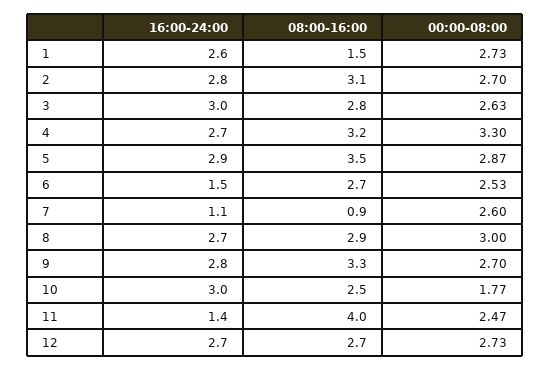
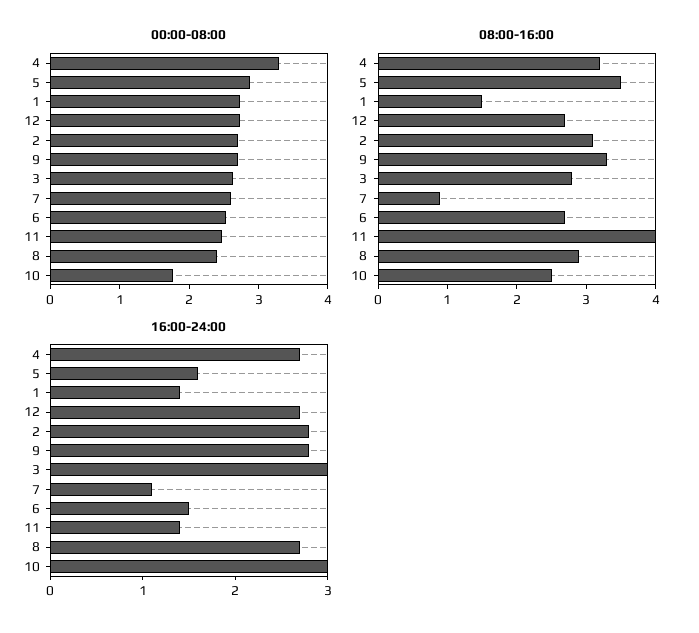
  {
    "16:00-24:00": {
-     "1": 2.6,
+     "1": 1.4,
      "2": 2.8,
      "3": 3,
      "4": 2.7,
-     "5": 2.9,
+     "5": 1.6,
      "6": 1.5,
      "7": 1.1,
      "8": 2.7,
      "9": 2.8,
      "10": 3,
      "11": 1.4,
      "12": 2.7
    },
    "08:00-16:00": {
      "1": 1.5,
      "2": 3.1,
      "3": 2.8,
      "4": 3.2,
      "5": 3.5,
      "6": 2.7,
      "7": 0.9,
      "8": 2.9,
      "9": 3.3,
      "10": 2.5,
      "11": 4,
      "12": 2.7
    },
    "00:00-08:00": {
      "1": 2.73,
      "2": 2.7,
      "3": 2.63,
      "4": 3.3,
      "5": 2.87,
      "6": 2.53,
      "7": 2.6,
-     "8": 3,
+     "8": 2.4,
      "9": 2.7,
      "10": 1.77,
      "11": 2.47,
      "12": 2.73
    }
  }

